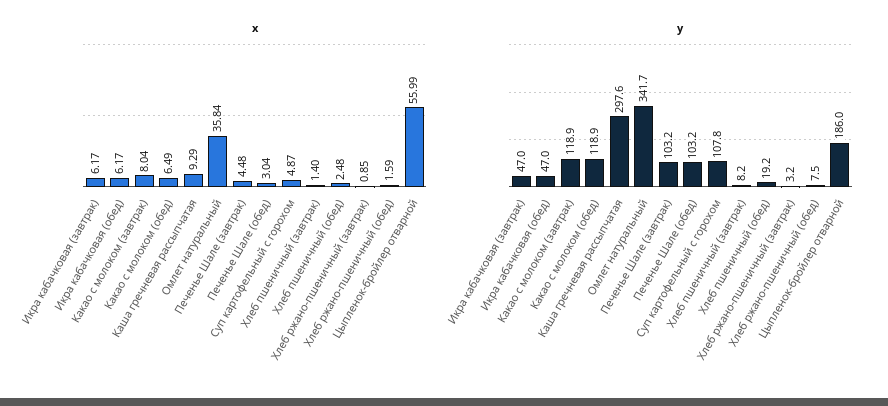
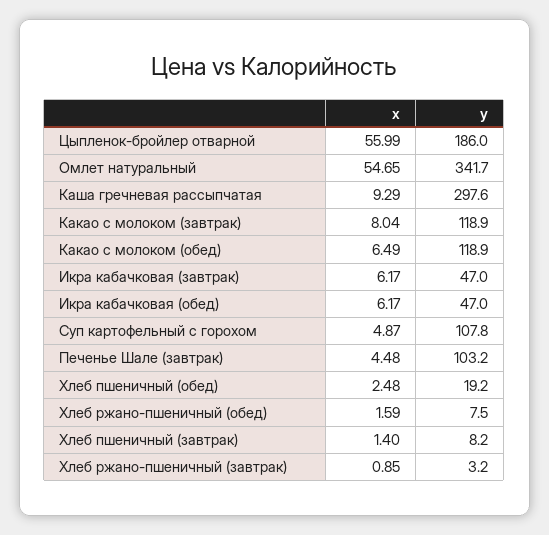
  {
    "x": {
      "Икра кабачковая (завтрак)": 6.17,
      "Икра кабачковая (обед)": 6.17,
      "Какао с молоком (завтрак)": 8.04,
      "Какао с молоком (обед)": 6.49,
      "Каша гречневая рассыпчатая": 9.29,
-     "Омлет натуральный": 35.84,
+     "Омлет натуральный": 54.65,
      "Печенье Шале (завтрак)": 4.48,
-     "Печенье Шале (обед)": 3.04,
      "Суп картофельный с горохом": 4.87,
      "Хлеб пшеничный (завтрак)": 1.4,
      "Хлеб пшеничный (обед)": 2.48,
      "Хлеб ржано-пшеничный (завтрак)": 0.85,
      "Хлеб ржано-пшеничный (обед)": 1.59,
      "Цыпленок-бройлер отварной": 55.99
    },
    "y": {
      "Икра кабачковая (завтрак)": 47,
      "Икра кабачковая (обед)": 47,
      "Какао с молоком (завтрак)": 118.9,
      "Какао с молоком (обед)": 118.9,
      "Каша гречневая рассыпчатая": 297.6,
      "Омлет натуральный": 341.7,
      "Печенье Шале (завтрак)": 103.2,
-     "Печенье Шале (обед)": 103.2,
      "Суп картофельный с горохом": 107.8,
      "Хлеб пшеничный (завтрак)": 8.2,
      "Хлеб пшеничный (обед)": 19.2,
      "Хлеб ржано-пшеничный (завтрак)": 3.2,
      "Хлеб ржано-пшеничный (обед)": 7.5,
      "Цыпленок-бройлер отварной": 186
    }
  }

